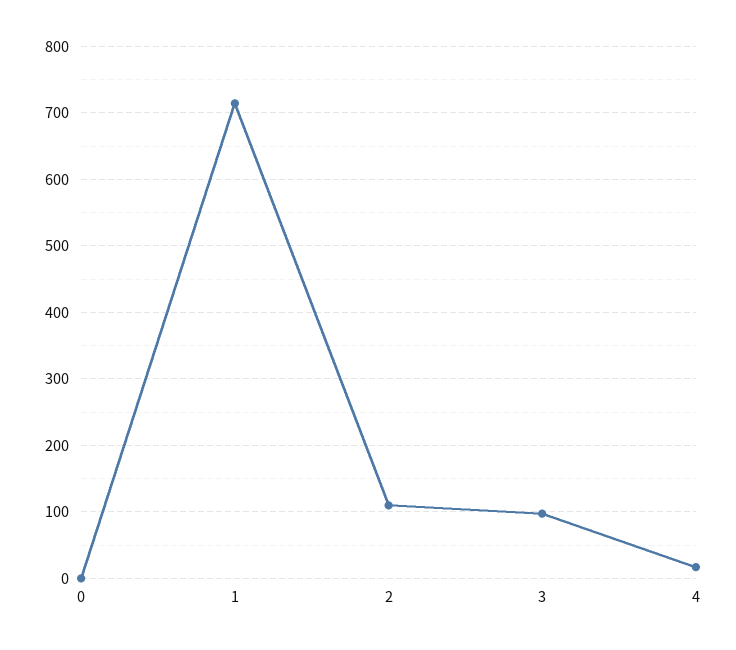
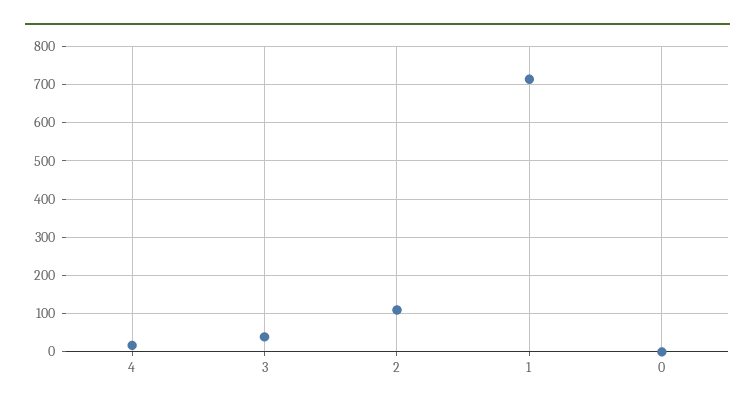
  {
    "0": 0,
    "1": 710,
    "2": 110,
-   "3": 100,
+   "3": 40,
    "4": 20
  }

